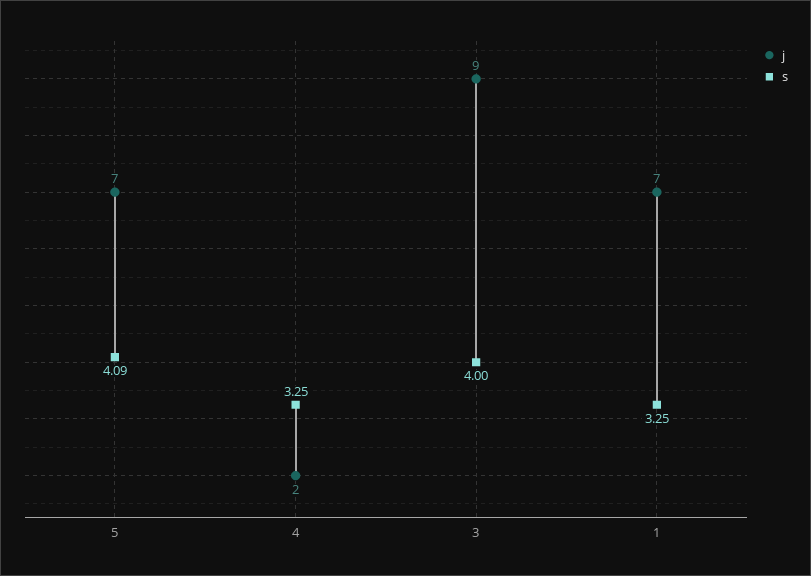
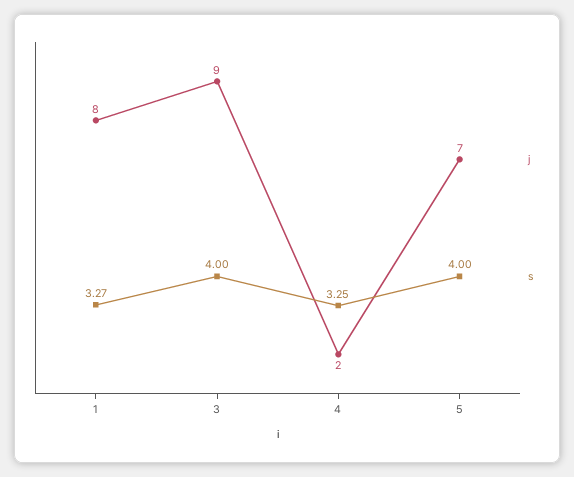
  {
    "j": {
      "5": 7,
      "4": 2,
      "3": 9,
-     "1": 7
+     "1": 8
    },
    "s": {
-     "5": 4.09,
+     "5": 4,
      "4": 3.25,
      "3": 4,
-     "1": 3.25
+     "1": 3.27
    }
  }

